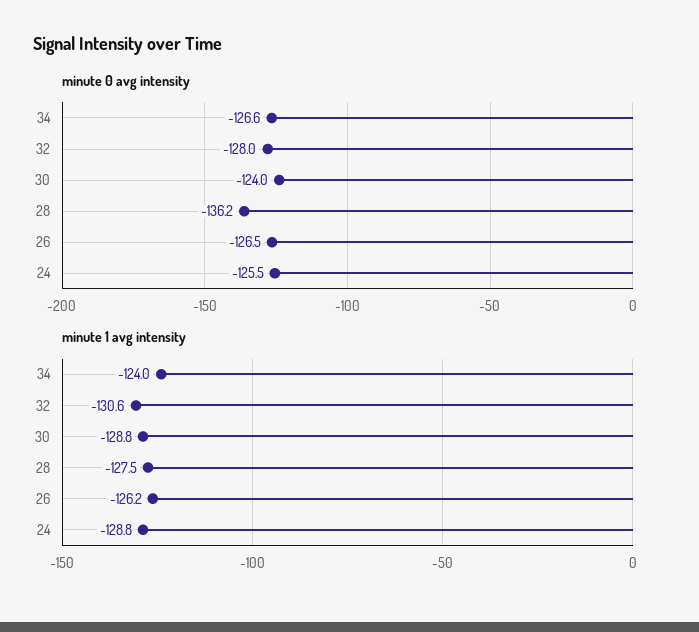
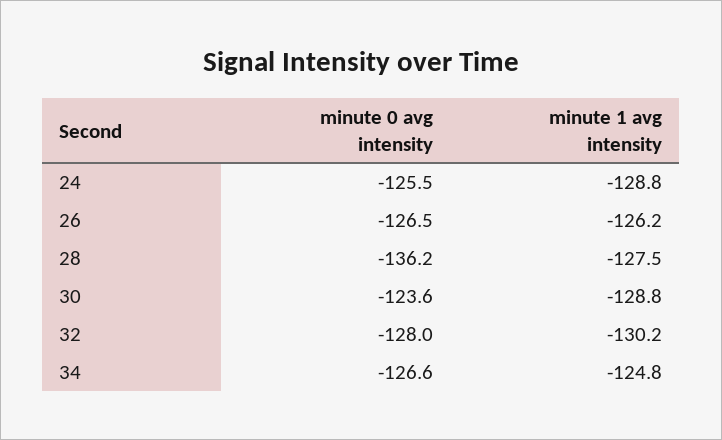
  {
    "minute 0 avg intensity": {
      "34": -126.6,
      "32": -128,
-     "30": -124,
+     "30": -123.6,
      "28": -136.2,
      "26": -126.5,
      "24": -125.5
    },
    "minute 1 avg intensity": {
-     "34": -124,
+     "34": -124.8,
-     "32": -130.6,
+     "32": -130.2,
      "30": -128.8,
      "28": -127.5,
      "26": -126.2,
      "24": -128.8
    }
  }

